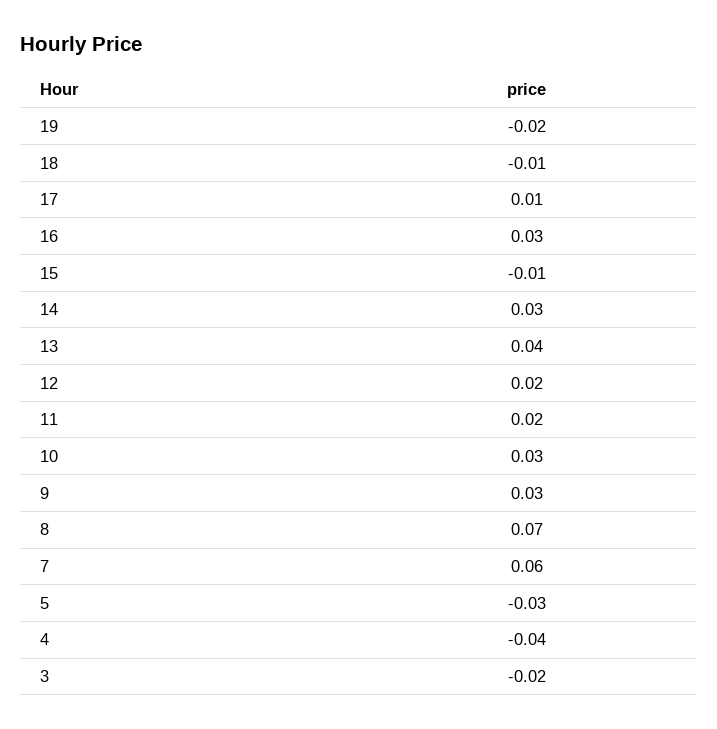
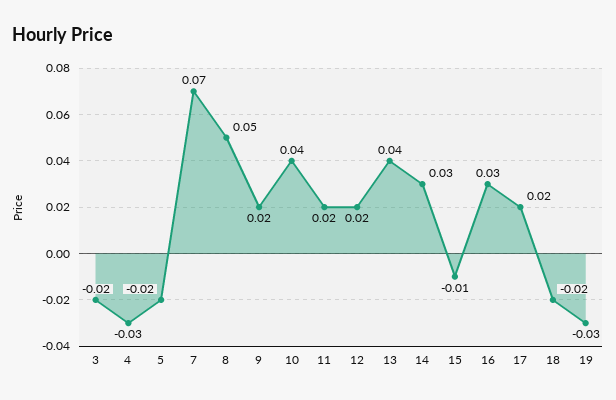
  {
-   "19": -0.02,
+   "19": -0.03,
-   "18": -0.01,
+   "18": -0.02,
-   "17": 0.01,
+   "17": 0.02,
    "16": 0.03,
    "15": -0.01,
    "14": 0.03,
    "13": 0.04,
    "12": 0.02,
    "11": 0.02,
-   "10": 0.03,
+   "10": 0.04,
-   "9": 0.03,
+   "9": 0.02,
-   "8": 0.07,
+   "8": 0.05,
-   "7": 0.06,
+   "7": 0.07,
-   "5": -0.03,
+   "5": -0.02,
-   "4": -0.04,
+   "4": -0.03,
    "3": -0.02
  }

